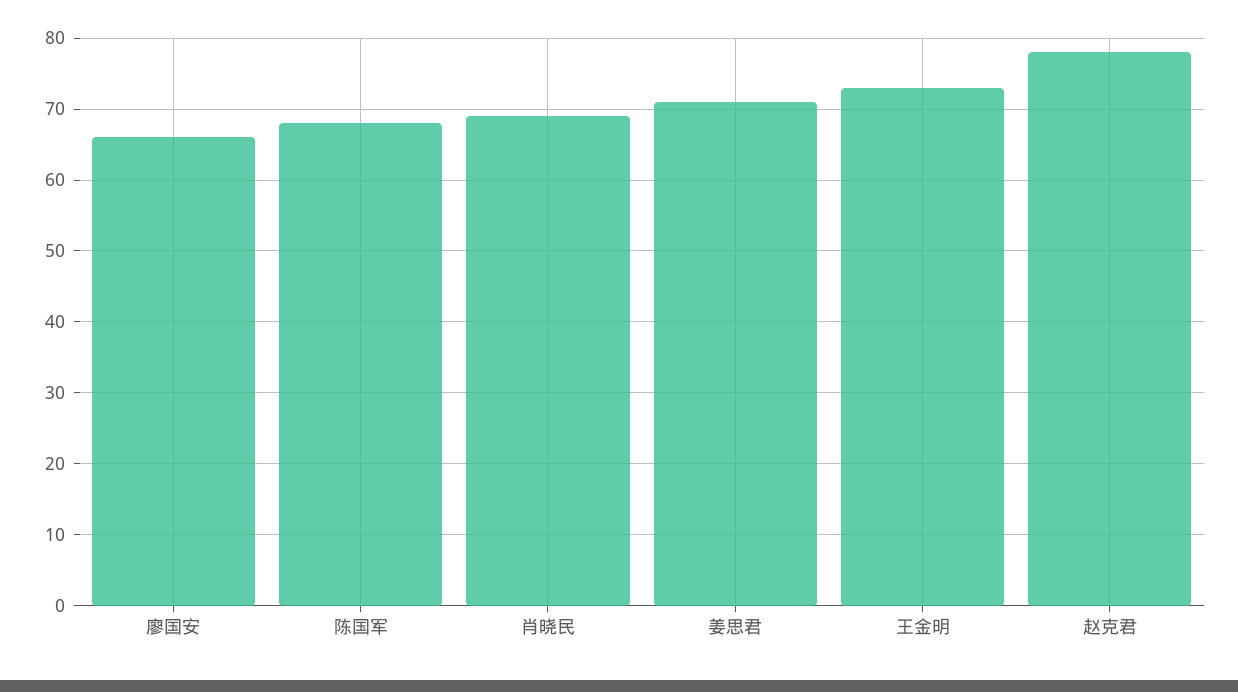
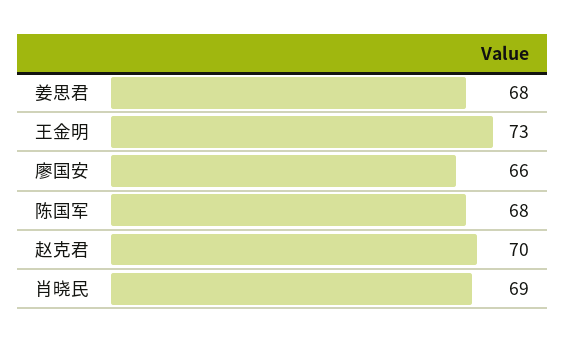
  {
    "廖国安": 66,
    "陈国军": 68,
    "肖晓民": 69,
-   "姜思君": 71,
+   "姜思君": 68,
    "王金明": 73,
-   "赵克君": 78
+   "赵克君": 70
  }

